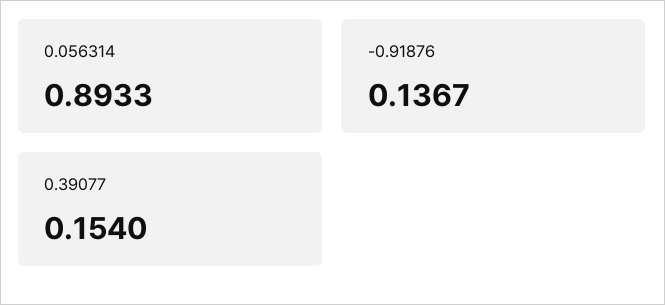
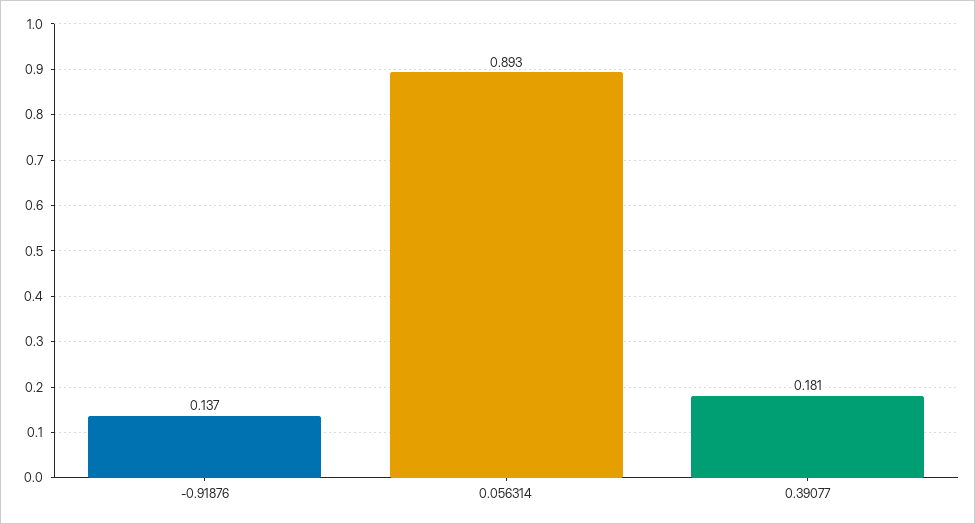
  {
    "0.056314": 0.8933,
    "-0.91876": 0.1367,
-   "0.39077": 0.154
+   "0.39077": 0.181
  }

